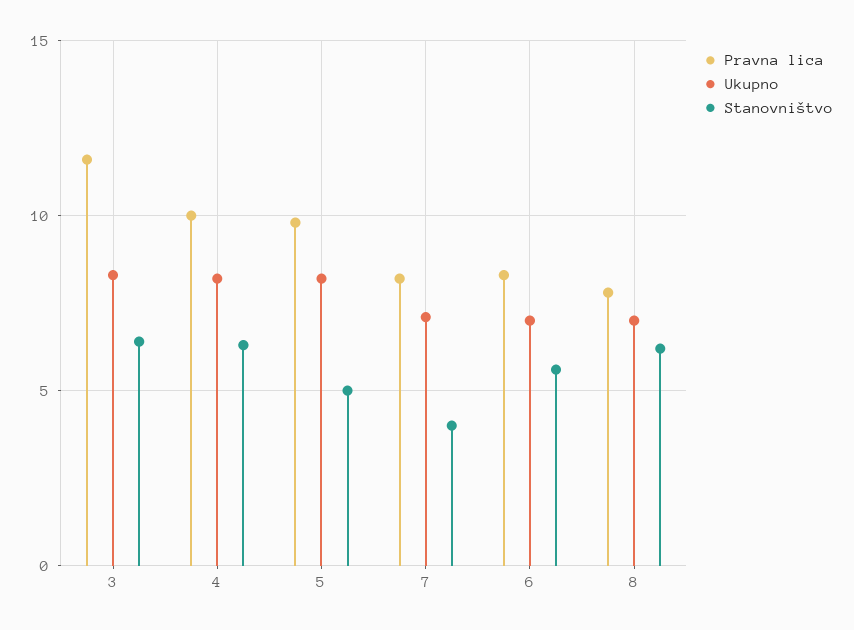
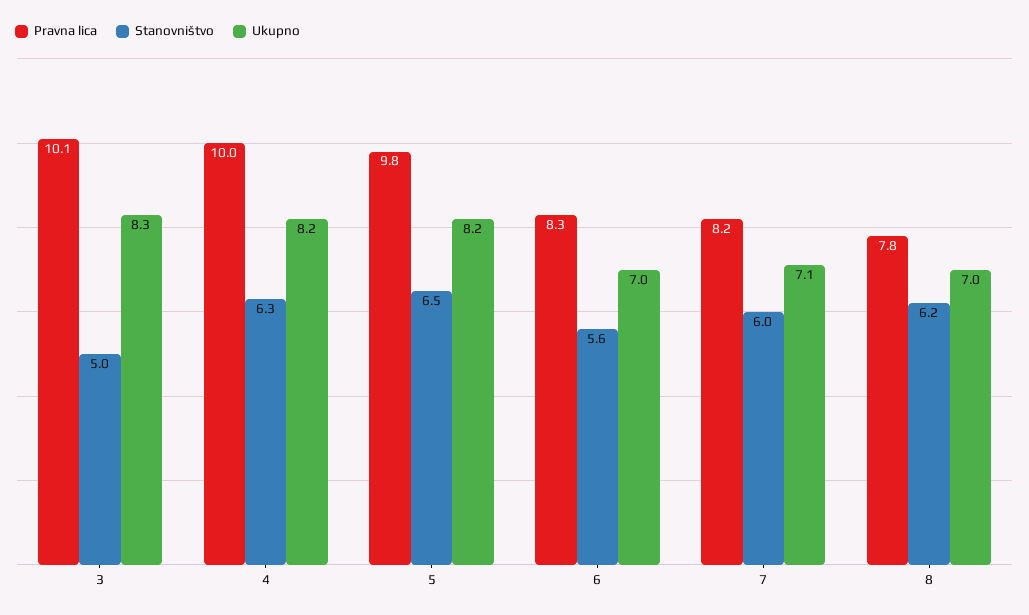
  {
    "Pravna lica": {
-     "3": 11.5,
+     "3": 10.1,
      "4": 10,
      "5": 9.8,
      "7": 8.2,
      "6": 8.3,
      "8": 7.8
    },
    "Ukupno": {
      "3": 8.3,
      "4": 8.2,
      "5": 8.2,
      "7": 7.1,
      "6": 7,
      "8": 7
    },
    "Stanovništvo": {
-     "3": 6.5,
+     "3": 5,
      "4": 6.3,
-     "5": 5,
+     "5": 6.5,
-     "7": 4,
+     "7": 6,
      "6": 5.6,
      "8": 6.2
    }
  }

